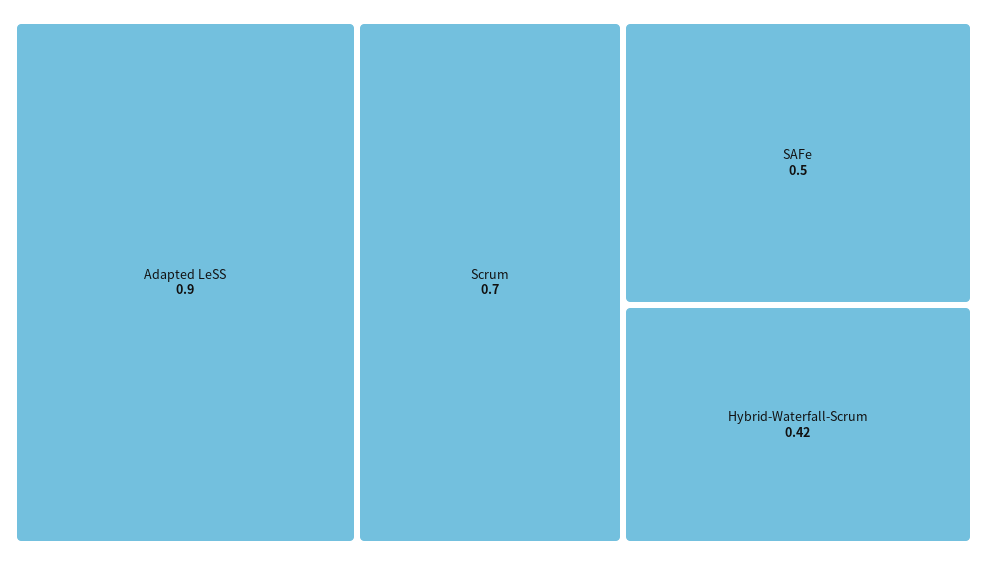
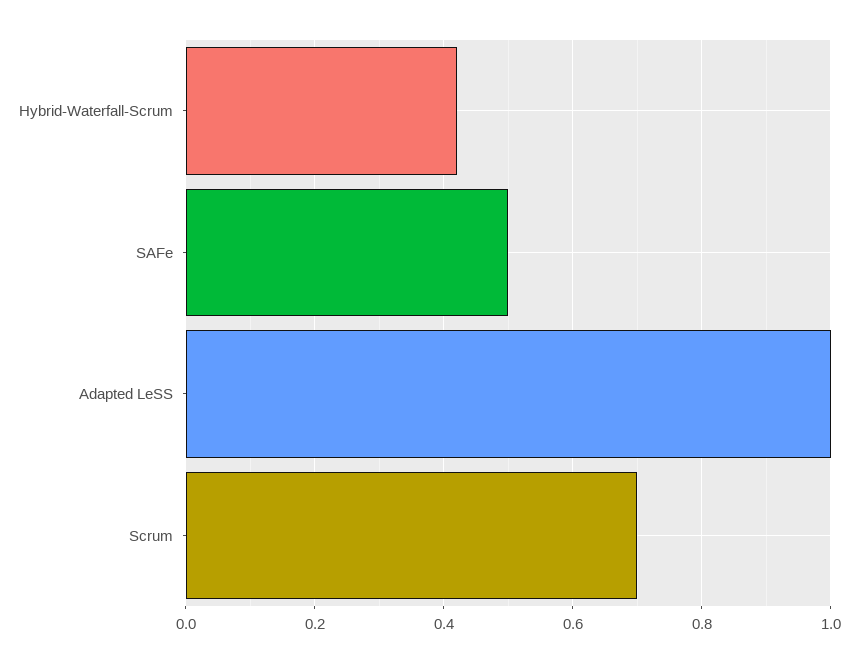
  {
-   "Adapted LeSS": 0.9,
+   "Adapted LeSS": 1,
    "Scrum": 0.7,
    "SAFe": 0.5,
    "Hybrid-Waterfall-Scrum": 0.42
  }

